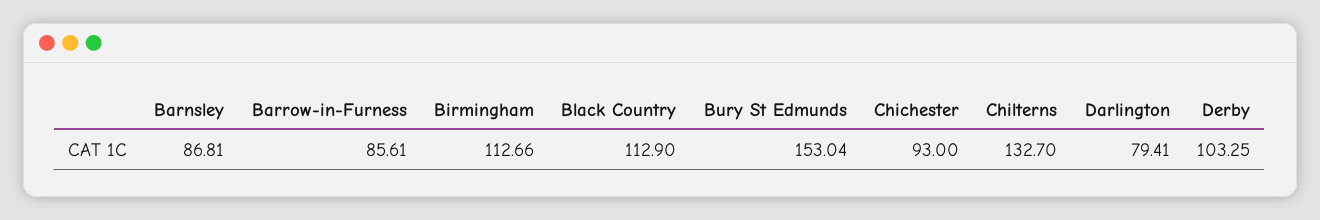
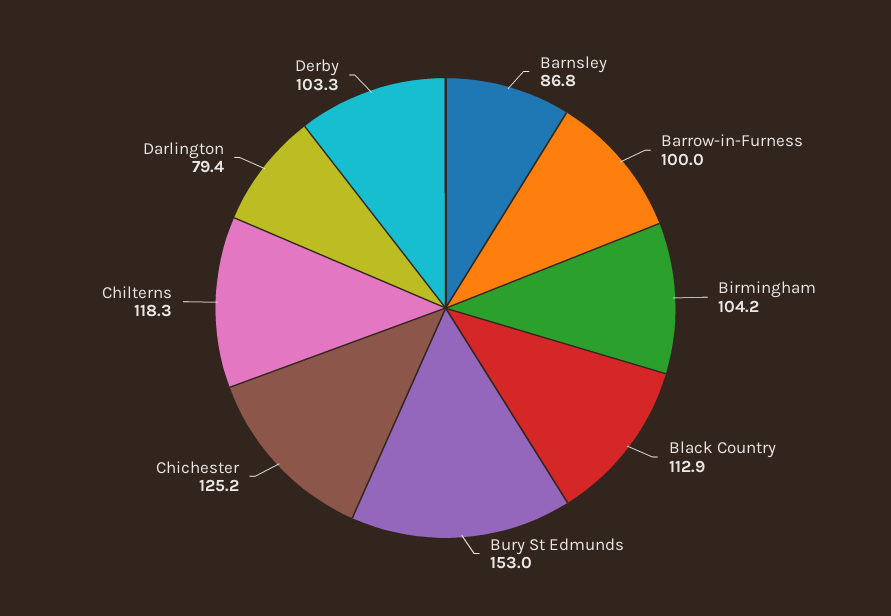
  {
    "Barnsley": 86.81,
-   "Barrow-in-Furness": 85.61,
+   "Barrow-in-Furness": 100,
-   "Birmingham": 112.66,
+   "Birmingham": 104.2,
    "Black Country": 112.9,
    "Bury St Edmunds": 153.04,
-   "Chichester": 93,
+   "Chichester": 125.2,
-   "Chilterns": 132.7,
+   "Chilterns": 118.3,
    "Darlington": 79.41,
    "Derby": 103.25
  }

